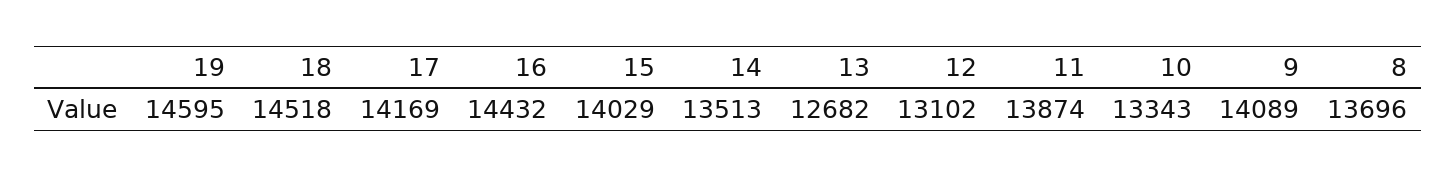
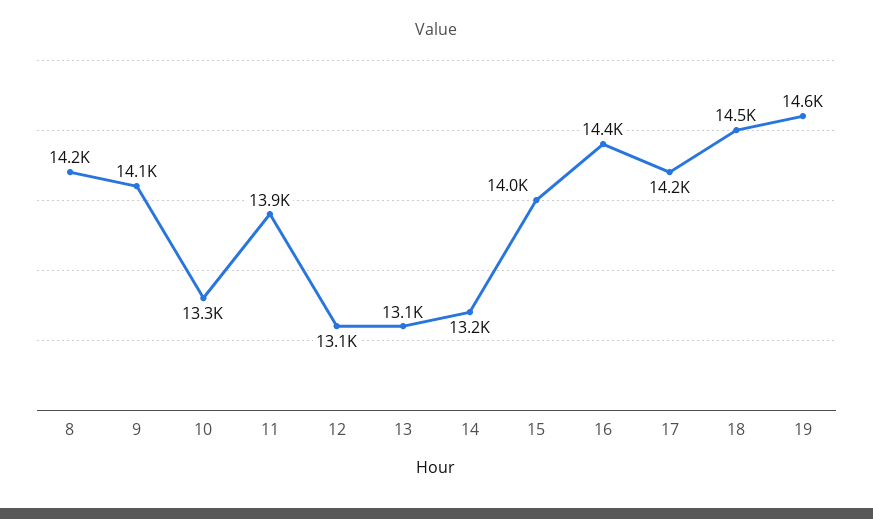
  {
    "19": 14595,
    "18": 14518,
    "17": 14169,
    "16": 14432,
    "15": 14029,
-   "14": 13513,
+   "14": 13200,
-   "13": 12682,
+   "13": 13100,
    "12": 13102,
    "11": 13874,
    "10": 13343,
    "9": 14089,
-   "8": 13696
+   "8": 14200
  }

